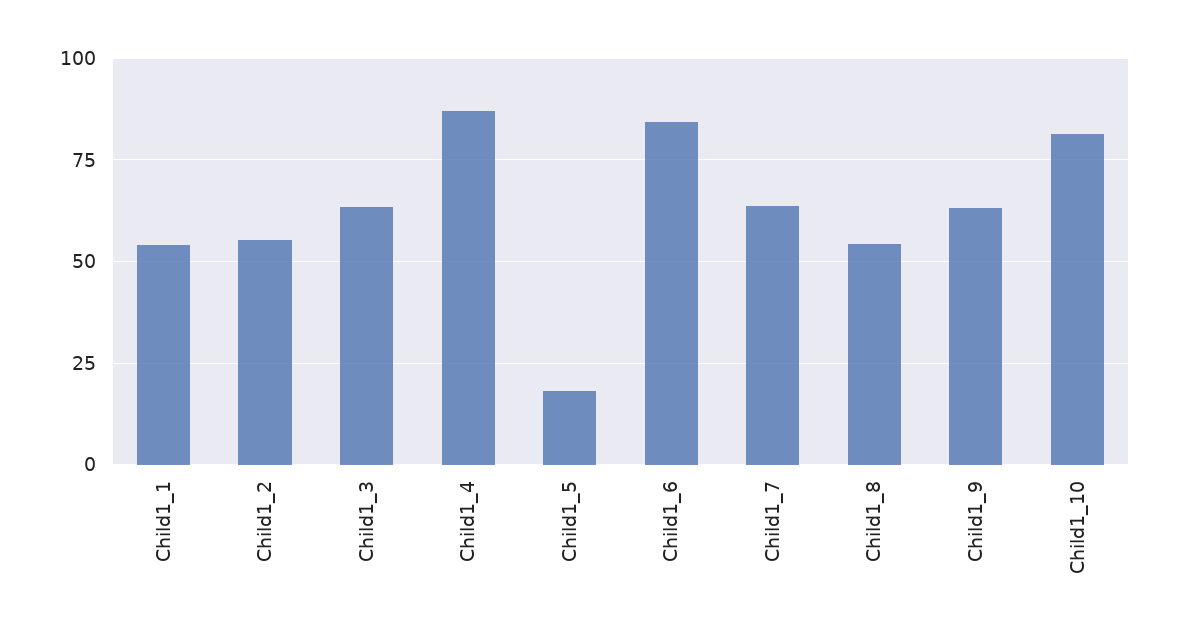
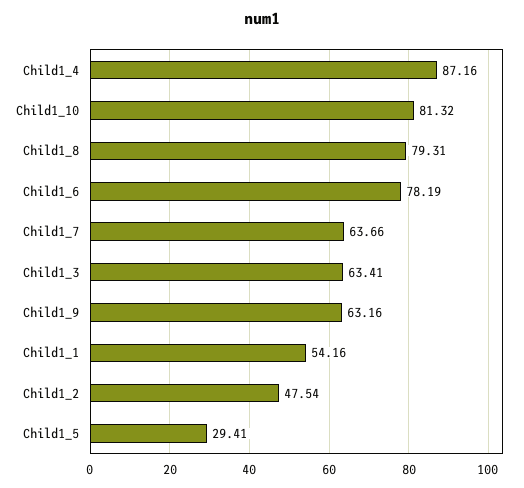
  {
    "Child1_1": 54.16,
-   "Child1_2": 55,
+   "Child1_2": 47.54,
    "Child1_3": 63.41,
    "Child1_4": 87.16,
-   "Child1_5": 17.5,
+   "Child1_5": 29.41,
-   "Child1_6": 85,
+   "Child1_6": 78.19,
    "Child1_7": 63.66,
-   "Child1_8": 55,
+   "Child1_8": 79.31,
    "Child1_9": 63.16,
    "Child1_10": 81.32
  }

